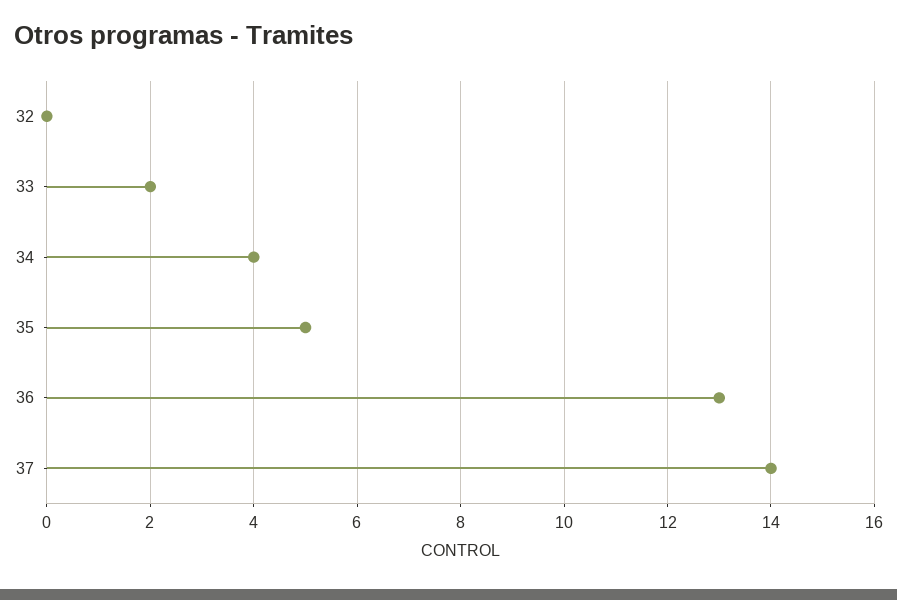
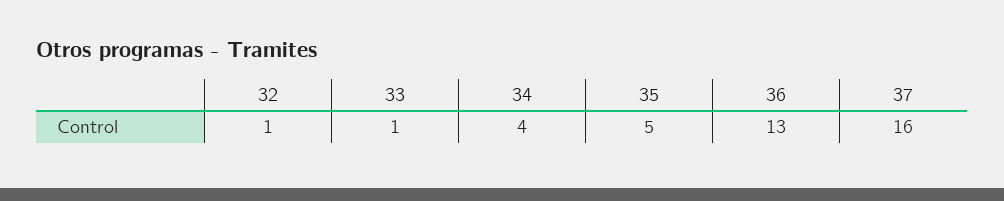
  {
-   "32": 0,
+   "32": 1,
-   "33": 2,
+   "33": 1,
    "34": 4,
    "35": 5,
    "36": 13,
-   "37": 14
+   "37": 16
  }

